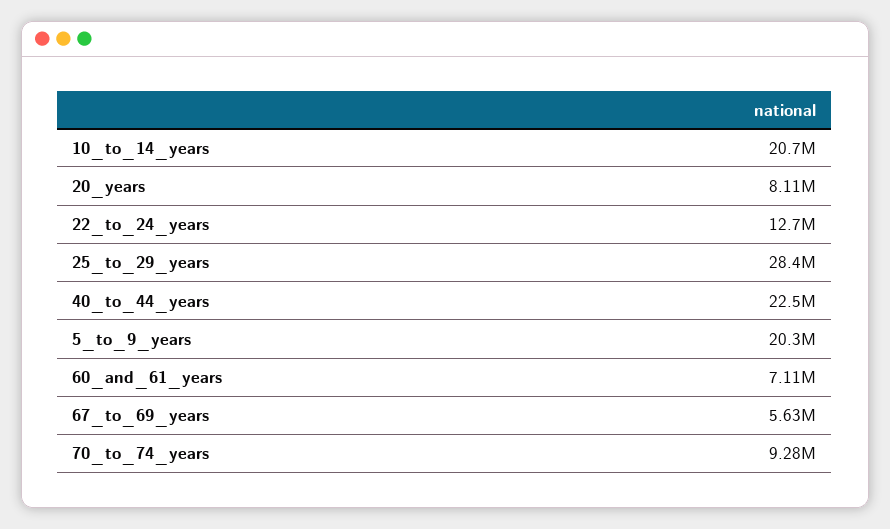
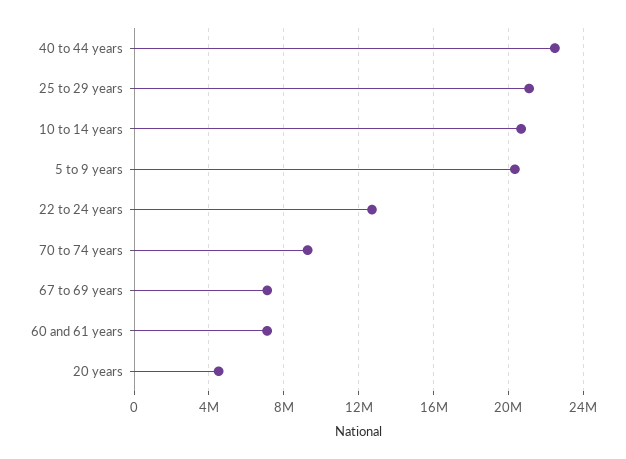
  {
    "10_to_14_years": 20700000,
-   "20_years": 8110000,
+   "20_years": 4500000,
    "22_to_24_years": 12700000,
-   "25_to_29_years": 28400000,
+   "25_to_29_years": 21000000,
    "40_to_44_years": 22500000,
    "5_to_9_years": 20300000,
    "60_and_61_years": 7110000,
-   "67_to_69_years": 5630000,
+   "67_to_69_years": 7000000,
    "70_to_74_years": 9280000
  }

